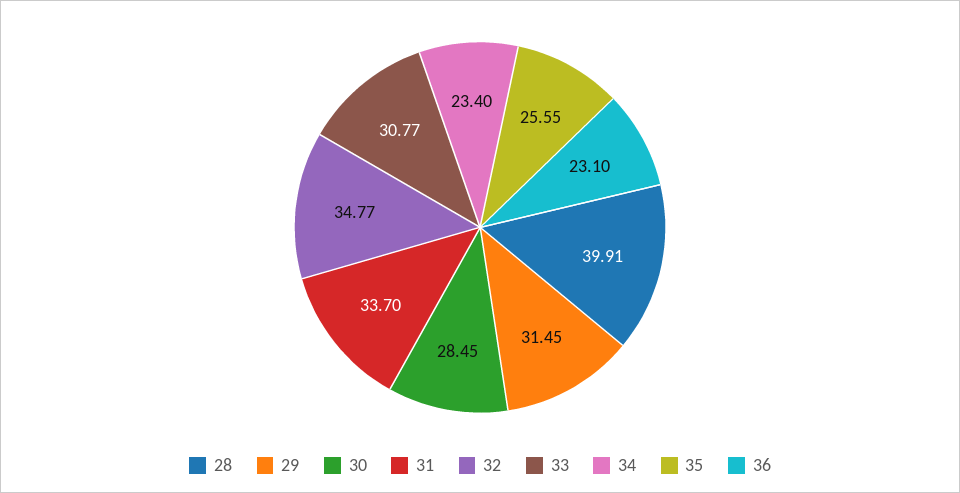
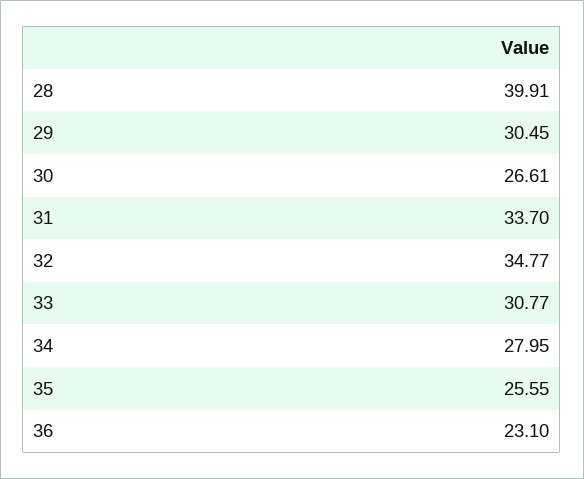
  {
    "28": 39.91,
-   "29": 31.45,
+   "29": 30.45,
-   "30": 28.45,
+   "30": 26.61,
    "31": 33.7,
    "32": 34.77,
    "33": 30.77,
-   "34": 23.4,
+   "34": 27.95,
    "35": 25.55,
    "36": 23.1
  }

